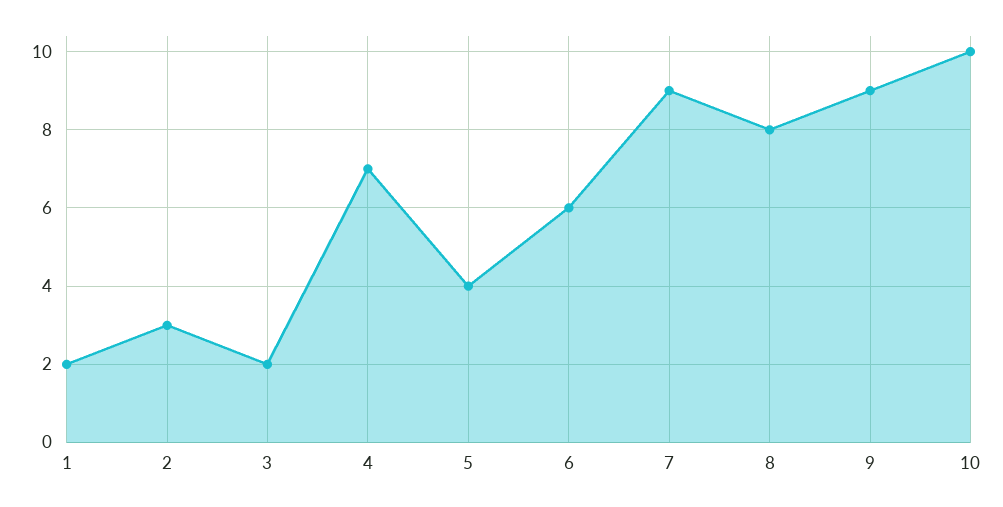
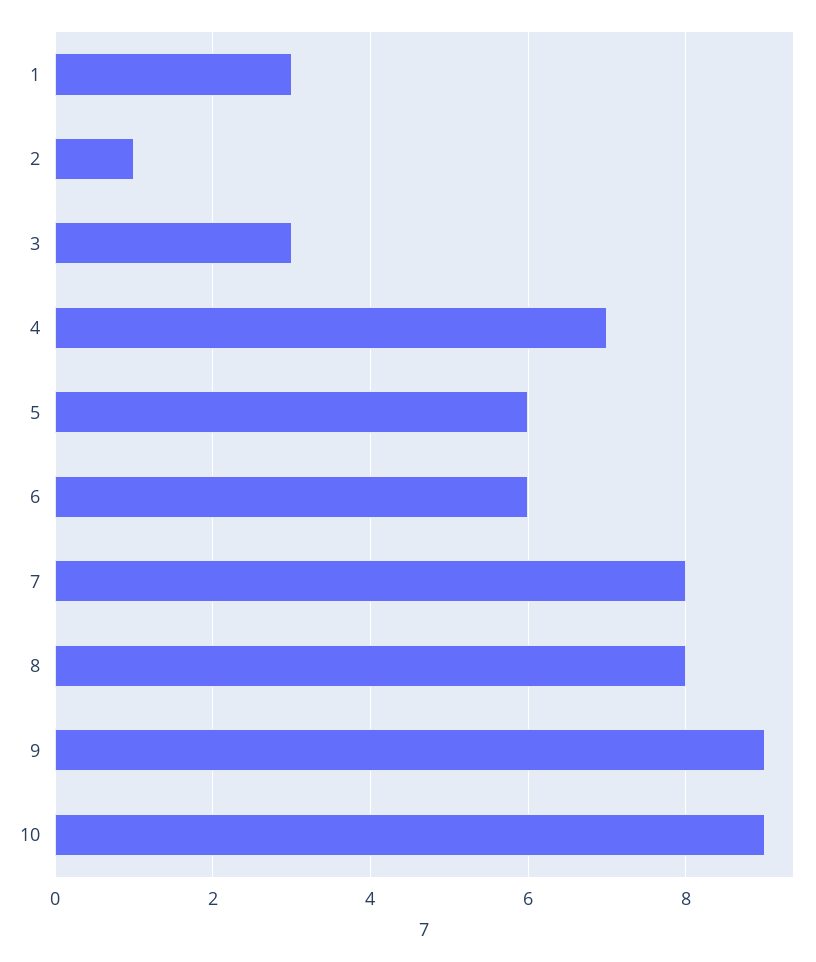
  {
-   "1": 2,
+   "1": 3,
-   "2": 3,
+   "2": 1,
-   "3": 2,
+   "3": 3,
    "4": 7,
-   "5": 4,
+   "5": 6,
    "6": 6,
-   "7": 9,
+   "7": 8,
    "8": 8,
    "9": 9,
-   "10": 10
+   "10": 9
  }

